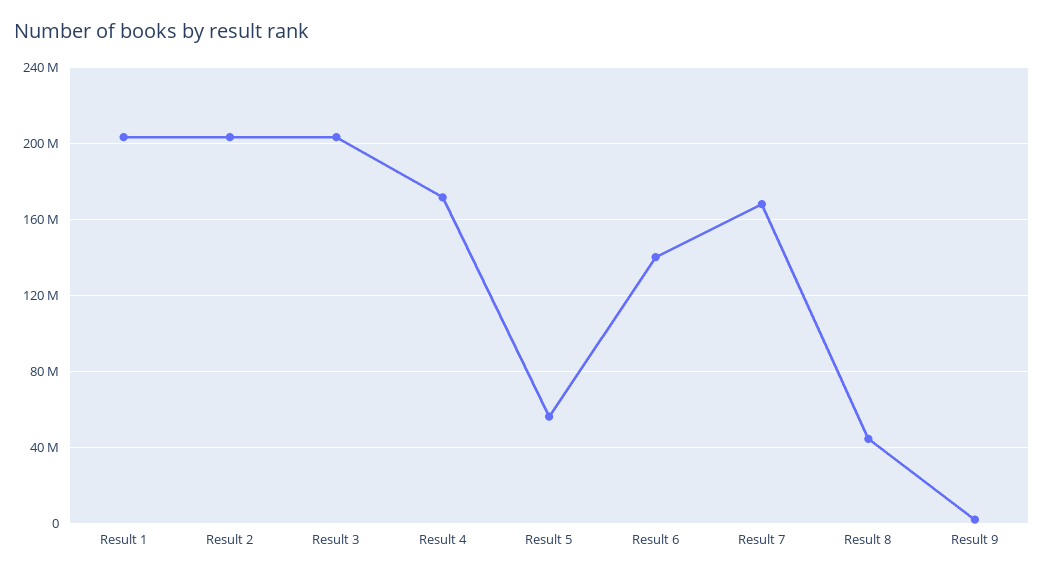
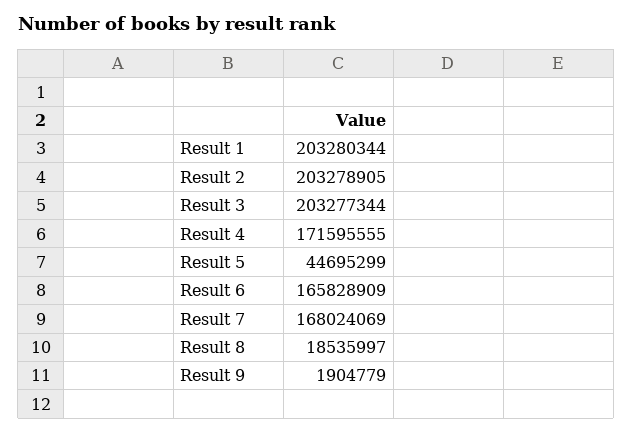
  {
    "Result 1": 203280344,
    "Result 2": 203278905,
    "Result 3": 203277344,
    "Result 4": 171595555,
-   "Result 5": 55000000,
+   "Result 5": 44695299,
-   "Result 6": 140000000,
+   "Result 6": 165828909,
    "Result 7": 168024069,
-   "Result 8": 45000000,
+   "Result 8": 18535997,
    "Result 9": 1904779
  }

